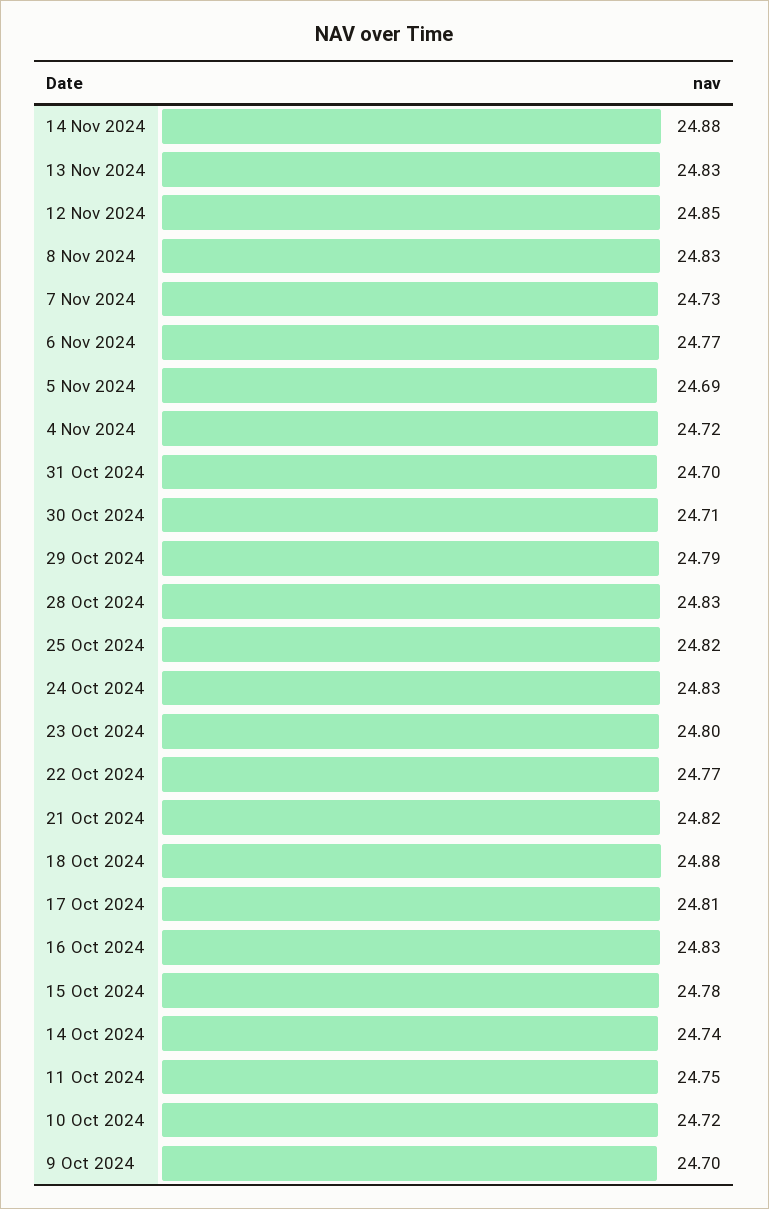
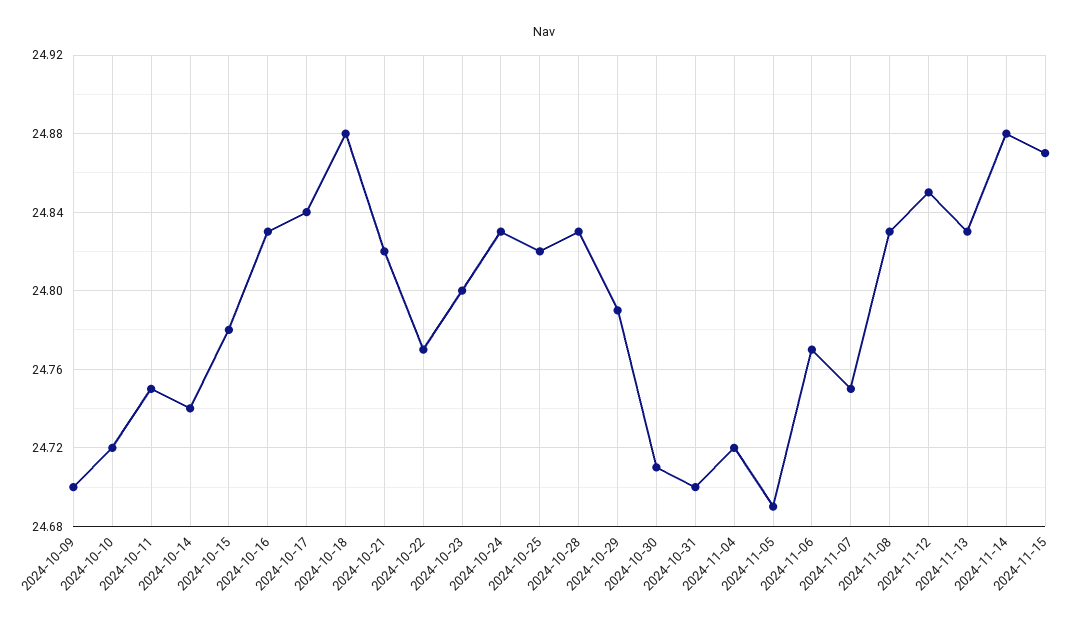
  {
    "14 Nov 2024": 24.88,
    "13 Nov 2024": 24.83,
    "12 Nov 2024": 24.85,
    "8 Nov 2024": 24.83,
-   "7 Nov 2024": 24.73,
+   "7 Nov 2024": 24.75,
    "6 Nov 2024": 24.77,
    "5 Nov 2024": 24.69,
    "4 Nov 2024": 24.72,
    "31 Oct 2024": 24.7,
    "30 Oct 2024": 24.71,
    "29 Oct 2024": 24.79,
    "28 Oct 2024": 24.83,
    "25 Oct 2024": 24.82,
    "24 Oct 2024": 24.83,
    "23 Oct 2024": 24.8,
    "22 Oct 2024": 24.77,
    "21 Oct 2024": 24.82,
    "18 Oct 2024": 24.88,
-   "17 Oct 2024": 24.81,
+   "17 Oct 2024": 24.84,
    "16 Oct 2024": 24.83,
    "15 Oct 2024": 24.78,
    "14 Oct 2024": 24.74,
    "11 Oct 2024": 24.75,
    "10 Oct 2024": 24.72,
-   "9 Oct 2024": 24.7
+   "9 Oct 2024": 24.7,
+   "2024-11-15": 24.87
  }

